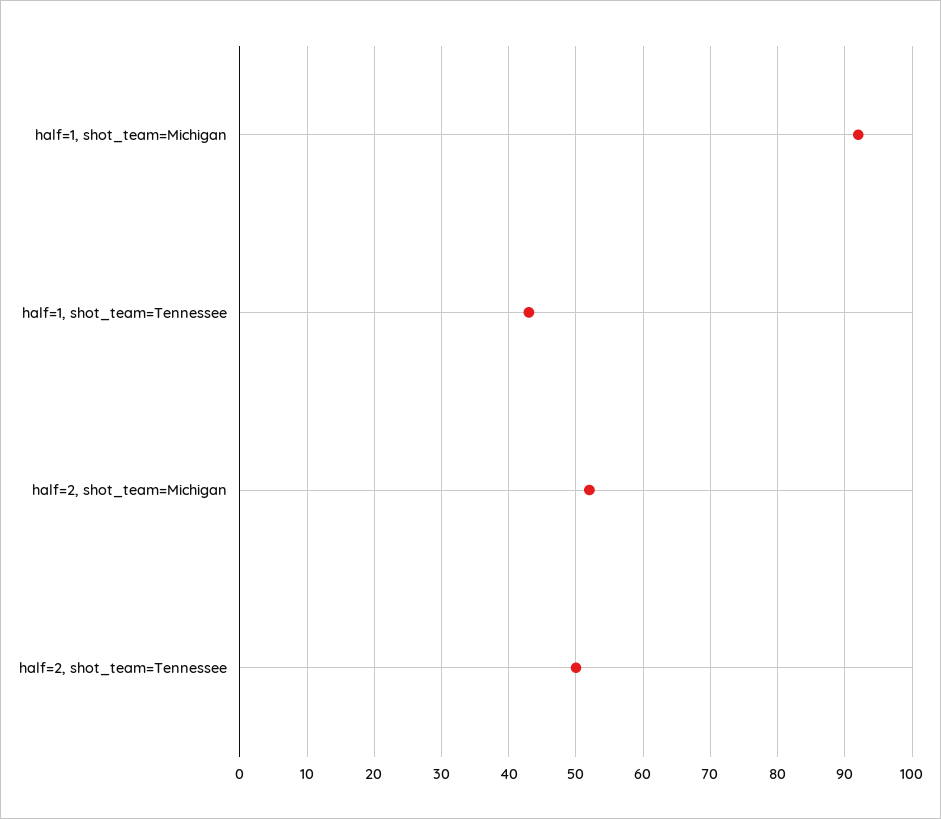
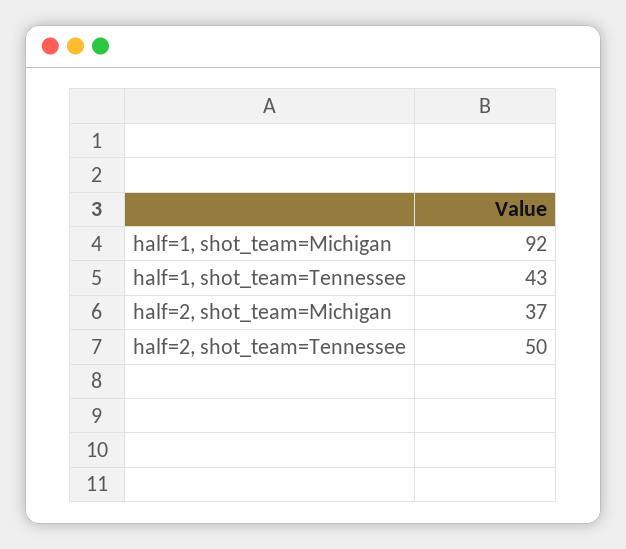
  {
    "half=1, shot_team=Michigan": 92,
    "half=1, shot_team=Tennessee": 43,
-   "half=2, shot_team=Michigan": 52,
+   "half=2, shot_team=Michigan": 37,
    "half=2, shot_team=Tennessee": 50
  }

